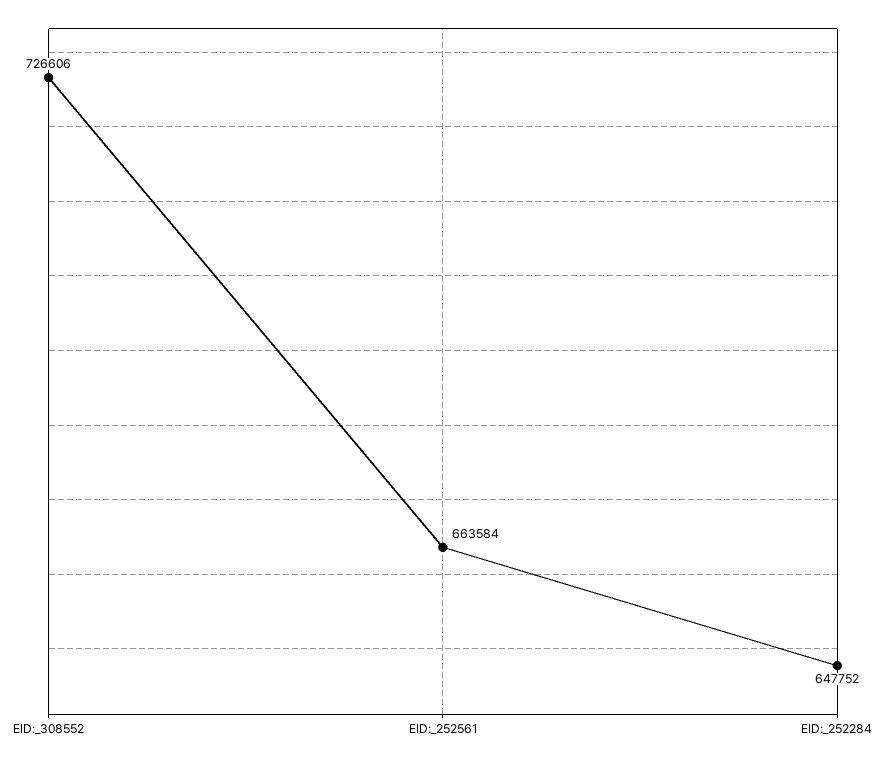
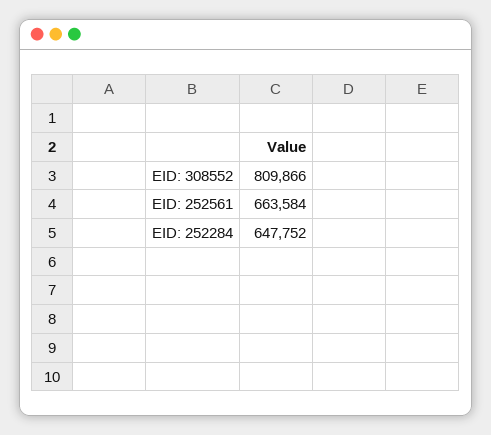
  {
-   "EID:_308552": 726606,
+   "EID:_308552": 809866,
    "EID:_252561": 663584,
    "EID:_252284": 647752
  }

